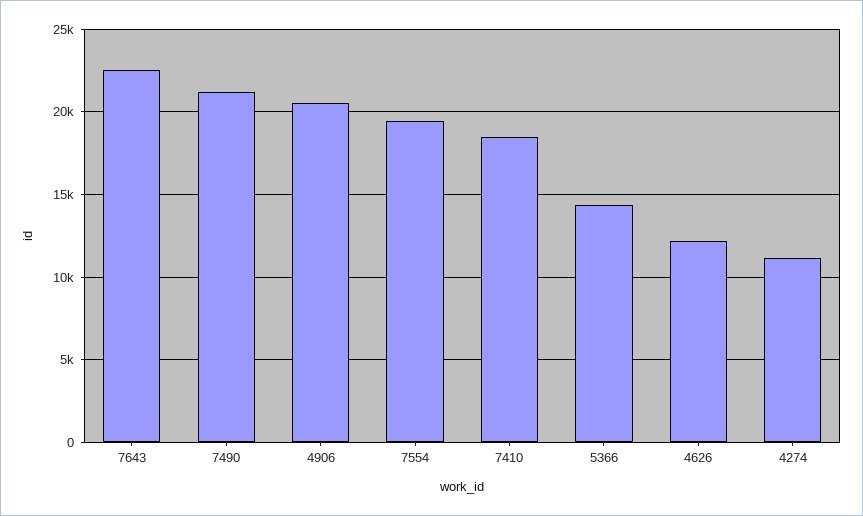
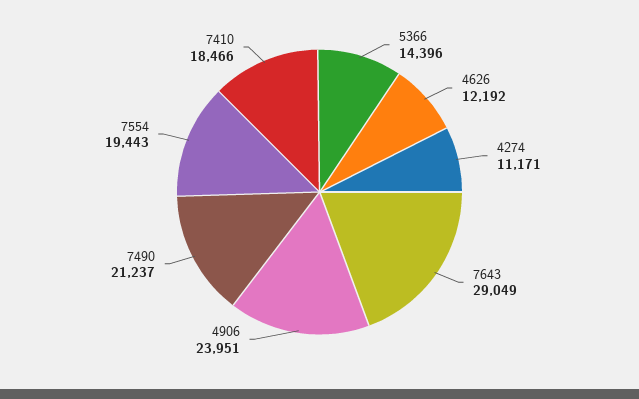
  {
-   "7643": 22500,
+   "7643": 29049,
    "7490": 21237,
-   "4906": 20500,
+   "4906": 23951,
    "7554": 19443,
    "7410": 18466,
    "5366": 14396,
    "4626": 12192,
    "4274": 11171
  }

